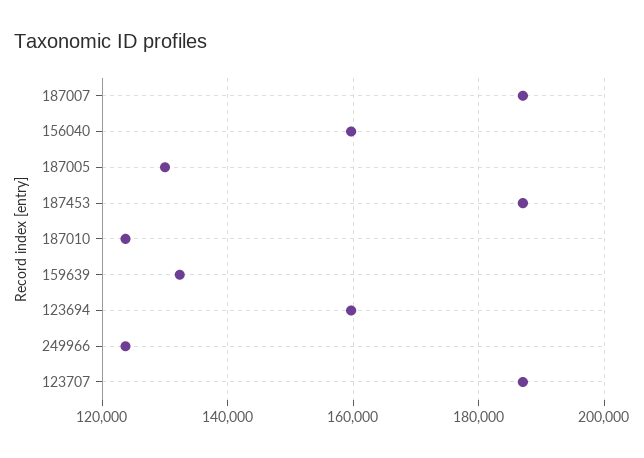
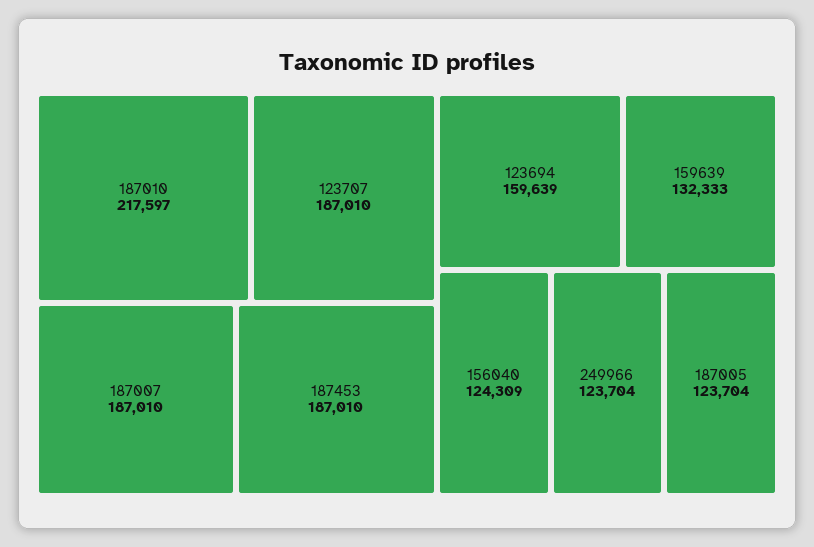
  {
    "187007": 187010,
-   "156040": 160000,
+   "156040": 124309,
-   "187005": 130000,
+   "187005": 123704,
    "187453": 187010,
-   "187010": 124000,
+   "187010": 217597,
    "159639": 132333,
    "123694": 159639,
    "249966": 123704,
    "123707": 187010
  }

